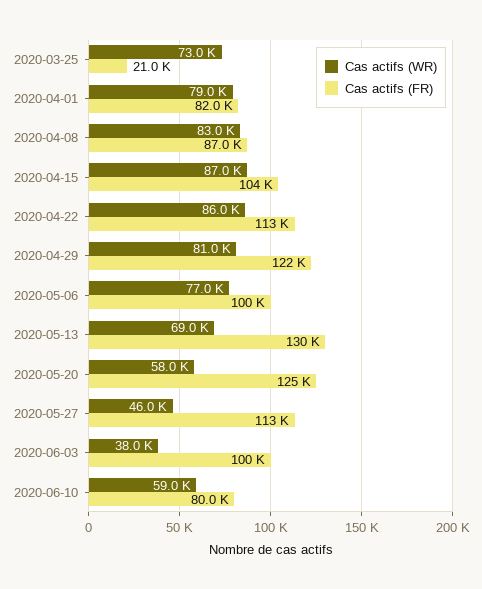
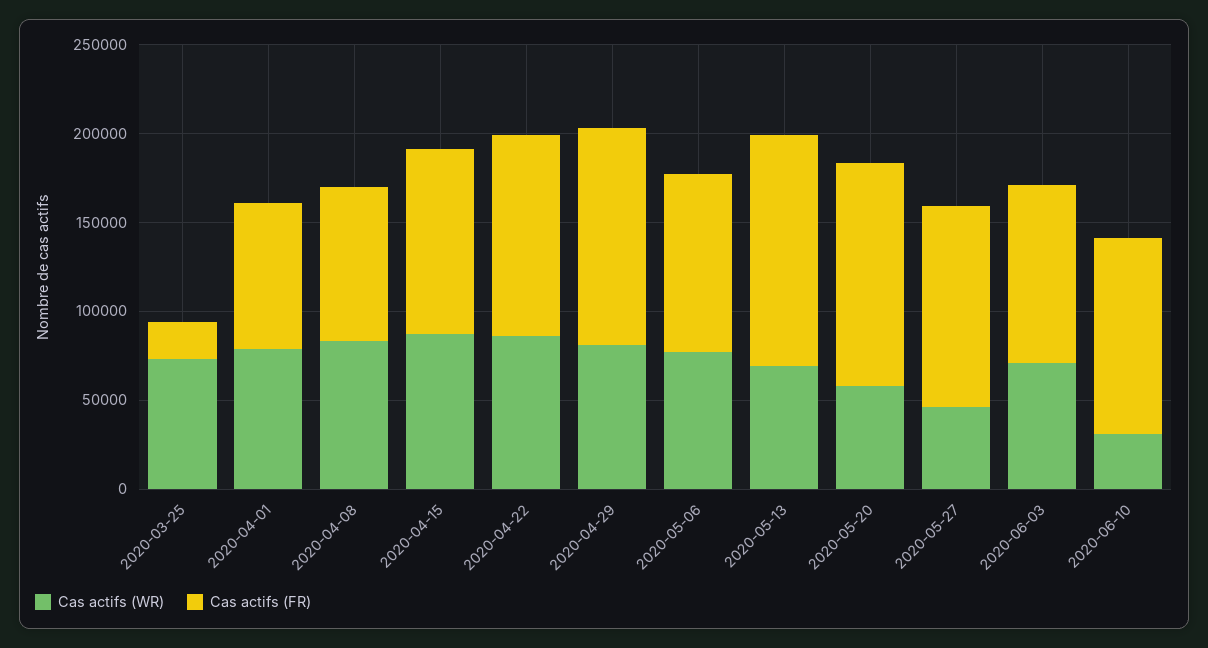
  {
    "Cas actifs (WR)": {
      "2020-03-25": 73000,
      "2020-04-01": 79000,
      "2020-04-08": 83000,
      "2020-04-15": 87000,
      "2020-04-22": 86000,
      "2020-04-29": 81000,
      "2020-05-06": 77000,
      "2020-05-13": 69000,
      "2020-05-20": 58000,
      "2020-05-27": 46000,
-     "2020-06-03": 38000,
+     "2020-06-03": 70000,
-     "2020-06-10": 59000
+     "2020-06-10": 30000
    },
    "Cas actifs (FR)": {
      "2020-03-25": 21000,
      "2020-04-01": 82000,
      "2020-04-08": 87000,
      "2020-04-15": 104000,
      "2020-04-22": 113000,
      "2020-04-29": 122000,
      "2020-05-06": 100000,
      "2020-05-13": 130000,
      "2020-05-20": 125000,
      "2020-05-27": 113000,
      "2020-06-03": 100000,
-     "2020-06-10": 80000
+     "2020-06-10": 110000
    }
  }

